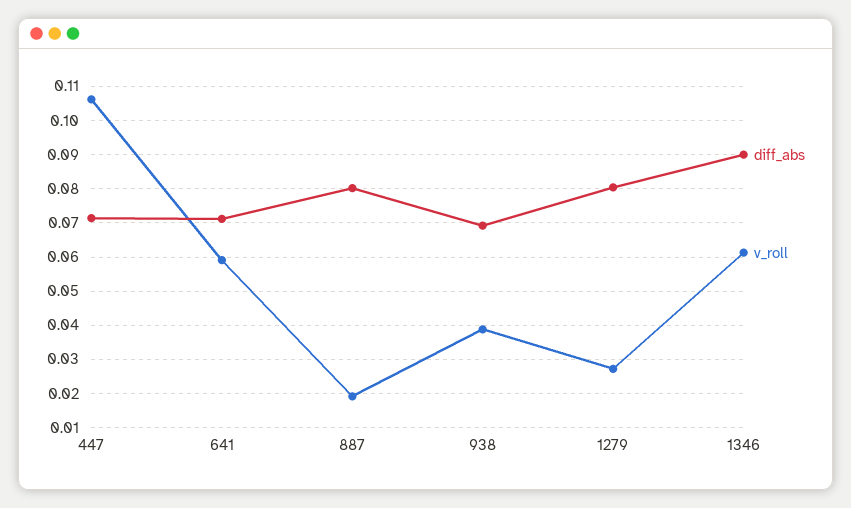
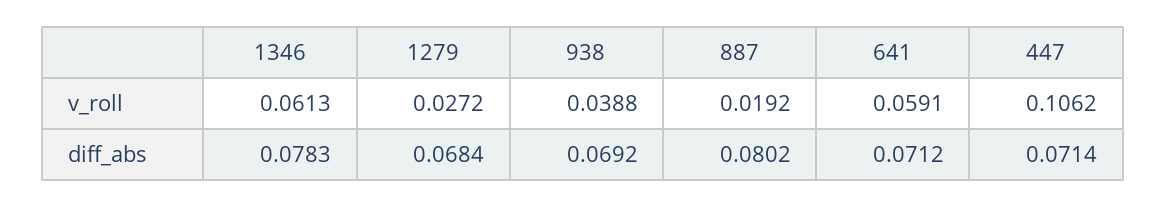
  {
    "diff_abs": {
      "447": 0.0714,
      "641": 0.0712,
      "887": 0.0802,
      "938": 0.0692,
-     "1279": 0.08,
+     "1279": 0.0684,
-     "1346": 0.09
+     "1346": 0.0783
    },
    "v_roll": {
      "447": 0.1062,
      "641": 0.0591,
      "887": 0.0192,
      "938": 0.0388,
      "1279": 0.0272,
      "1346": 0.0613
    }
  }

